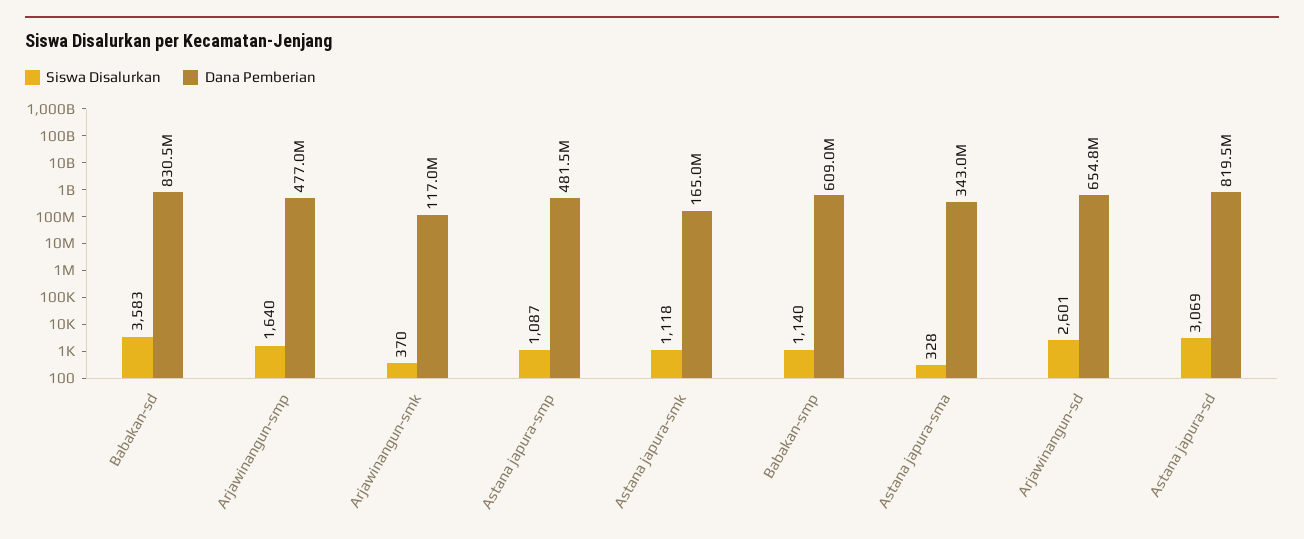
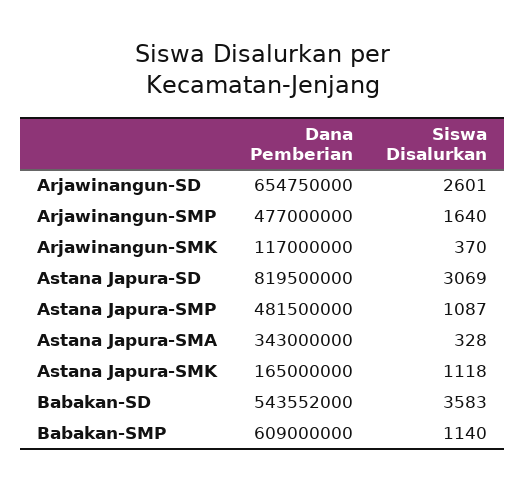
  {
    "Siswa Disalurkan": {
      "Babakan-sd": 3583,
      "Arjawinangun-smp": 1640,
      "Arjawinangun-smk": 370,
      "Astana japura-smp": 1087,
      "Astana japura-smk": 1118,
      "Babakan-smp": 1140,
      "Astana japura-sma": 328,
      "Arjawinangun-sd": 2601,
      "Astana japura-sd": 3069
    },
    "Dana Pemberian": {
-     "Babakan-sd": 830500000,
+     "Babakan-sd": 543552000,
      "Arjawinangun-smp": 477000000,
      "Arjawinangun-smk": 117000000,
      "Astana japura-smp": 481500000,
      "Astana japura-smk": 165000000,
      "Babakan-smp": 609000000,
      "Astana japura-sma": 343000000,
      "Arjawinangun-sd": 654750000,
      "Astana japura-sd": 819500000
    }
  }

